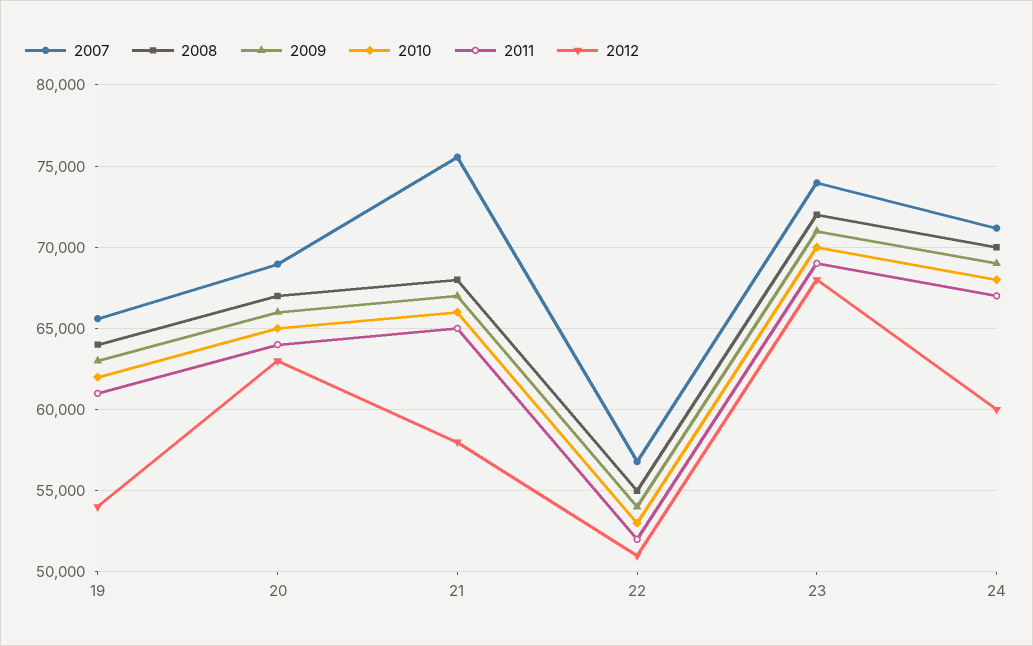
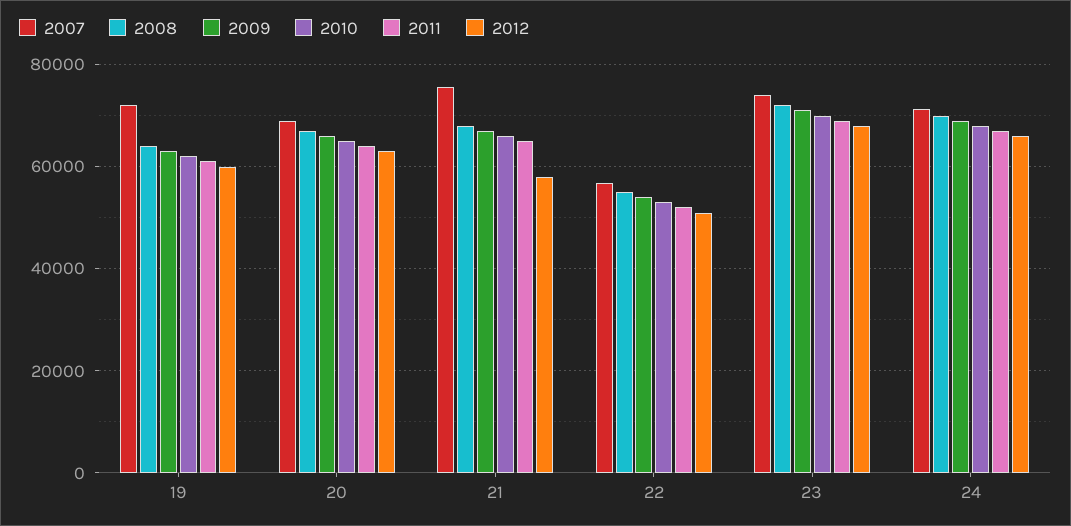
  {
    "2007": {
-     "19": 65500,
+     "19": 72000,
      "20": 69000,
      "21": 75500,
      "22": 57000,
      "23": 74000,
      "24": 71000
    },
    "2008": {
      "19": 64000,
      "20": 67000,
      "21": 68000,
      "22": 55000,
      "23": 72000,
      "24": 70000
    },
    "2009": {
      "19": 63000,
      "20": 66000,
      "21": 67000,
      "22": 54000,
      "23": 71000,
      "24": 69000
    },
    "2010": {
      "19": 62000,
      "20": 65000,
      "21": 66000,
      "22": 53000,
      "23": 70000,
      "24": 68000
    },
    "2011": {
      "19": 61000,
      "20": 64000,
      "21": 65000,
      "22": 52000,
      "23": 69000,
      "24": 67000
    },
    "2012": {
-     "19": 54000,
+     "19": 60000,
      "20": 63000,
      "21": 58000,
      "22": 51000,
      "23": 68000,
-     "24": 60000
+     "24": 66000
    }
  }

